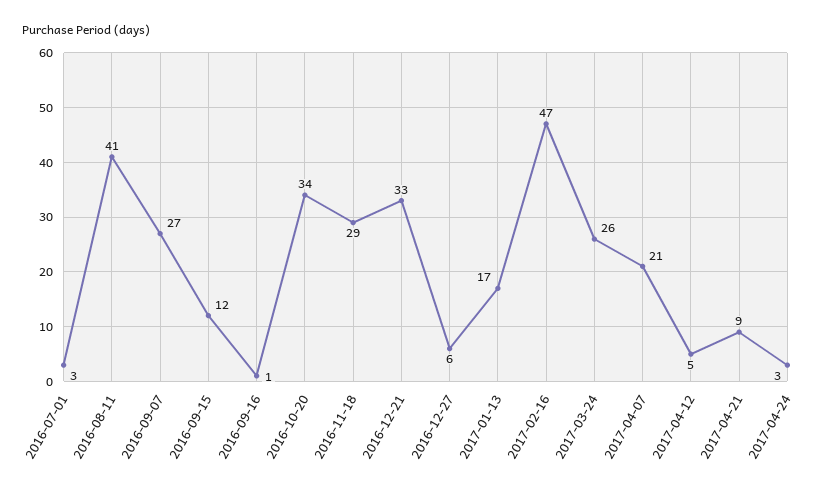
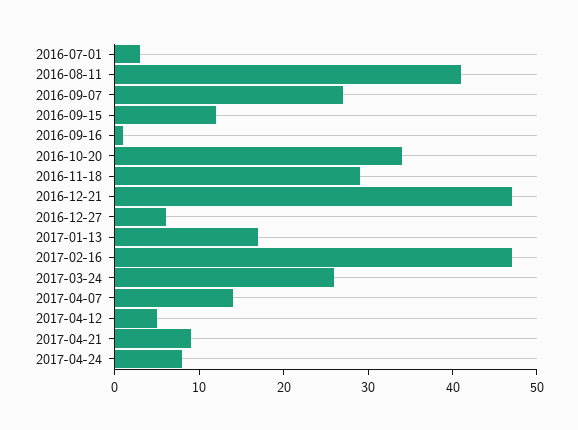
  {
    "2016-07-01": 3,
    "2016-08-11": 41,
    "2016-09-07": 27,
    "2016-09-15": 12,
    "2016-09-16": 1,
    "2016-10-20": 34,
    "2016-11-18": 29,
-   "2016-12-21": 33,
+   "2016-12-21": 47,
    "2016-12-27": 6,
    "2017-01-13": 17,
    "2017-02-16": 47,
    "2017-03-24": 26,
-   "2017-04-07": 21,
+   "2017-04-07": 14,
    "2017-04-12": 5,
    "2017-04-21": 9,
-   "2017-04-24": 3
+   "2017-04-24": 8
  }

